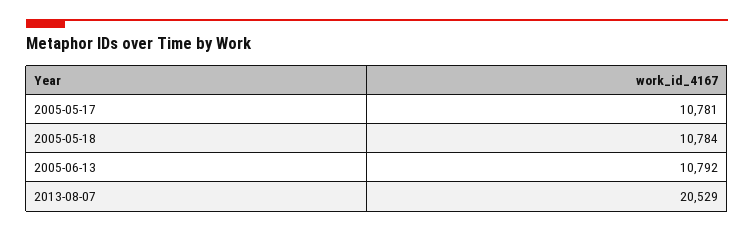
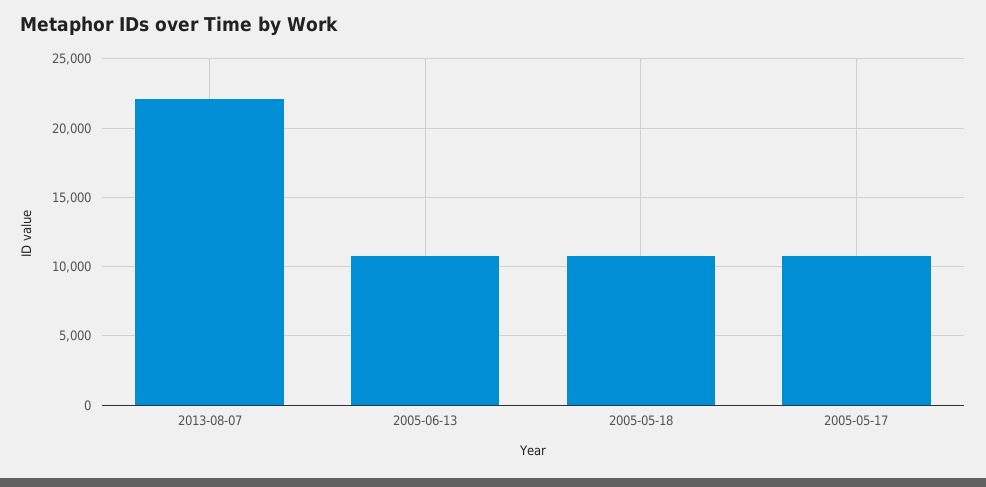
  {
    "2005-05-17": 10781,
    "2005-05-18": 10784,
    "2005-06-13": 10792,
-   "2013-08-07": 20529
+   "2013-08-07": 22000
  }

